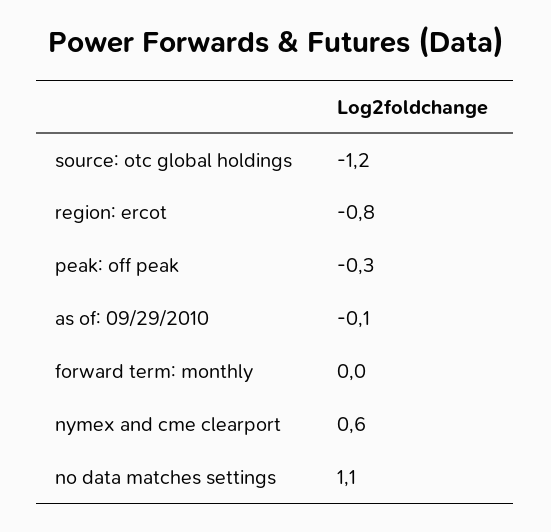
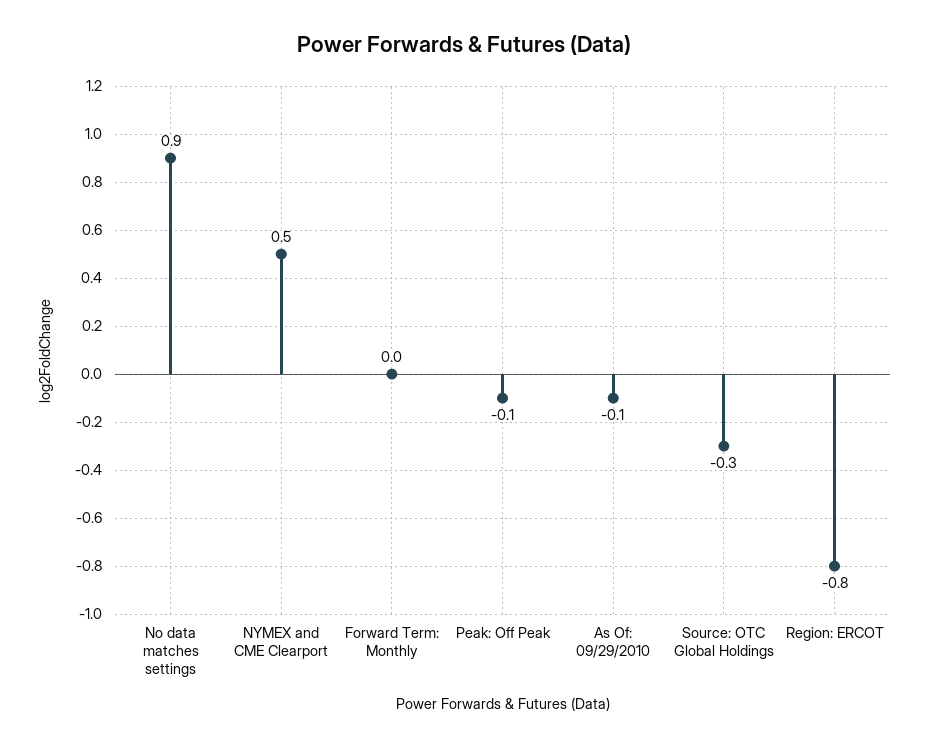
  {
-   "source: otc global holdings": -1.2,
+   "source: otc global holdings": -0.3,
    "region: ercot": -0.8,
-   "peak: off peak": -0.3,
+   "peak: off peak": -0.1,
    "as of: 09/29/2010": -0.1,
    "forward term: monthly": 0,
-   "nymex and cme clearport": 0.6,
+   "nymex and cme clearport": 0.5,
-   "no data matches settings": 1.1
+   "no data matches settings": 0.9
  }

